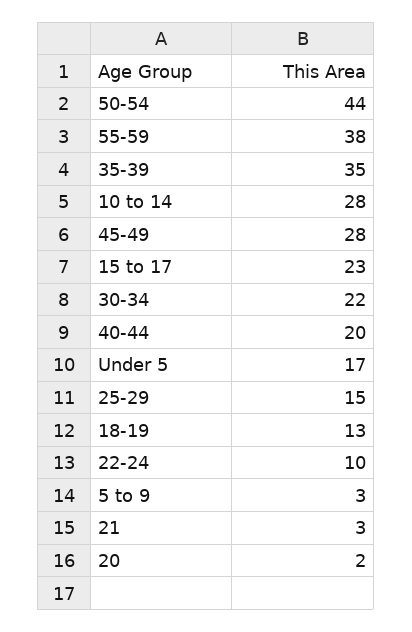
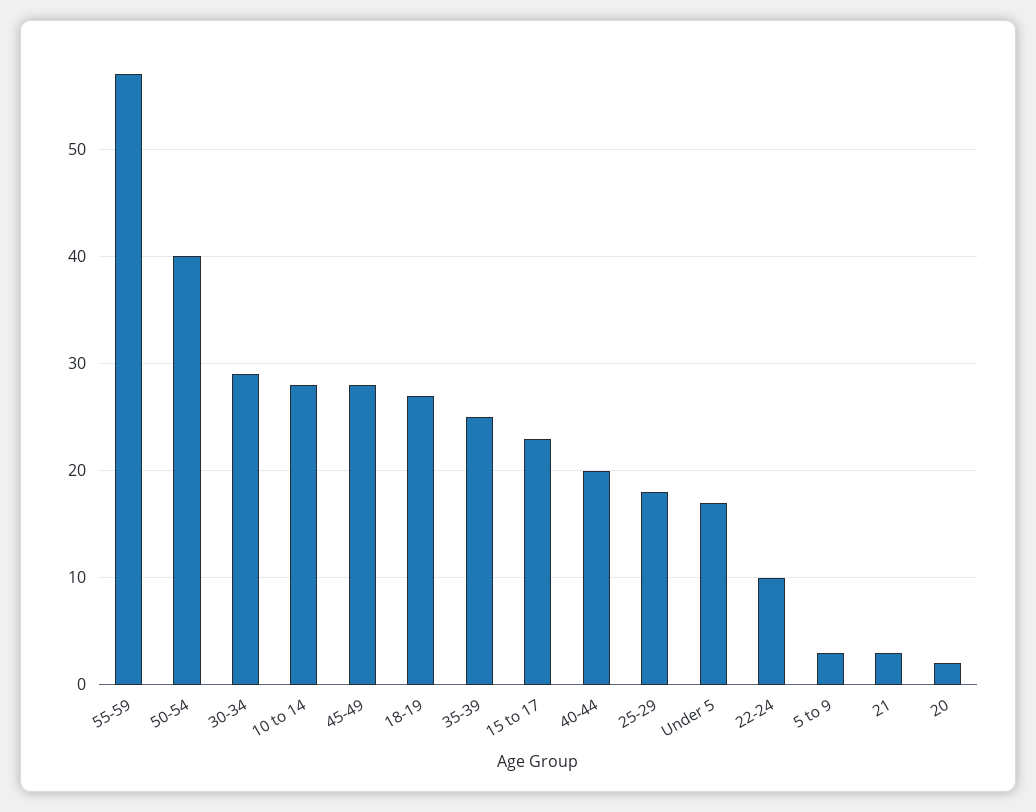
  {
-   "50-54": 44,
+   "50-54": 40,
-   "55-59": 38,
+   "55-59": 57,
-   "35-39": 35,
+   "35-39": 25,
    "10 to 14": 28,
    "45-49": 28,
    "15 to 17": 23,
-   "30-34": 22,
+   "30-34": 29,
    "40-44": 20,
    "Under 5": 17,
-   "25-29": 15,
+   "25-29": 18,
-   "18-19": 13,
+   "18-19": 27,
    "22-24": 10,
    "5 to 9": 3,
    "21": 3,
    "20": 2
  }

